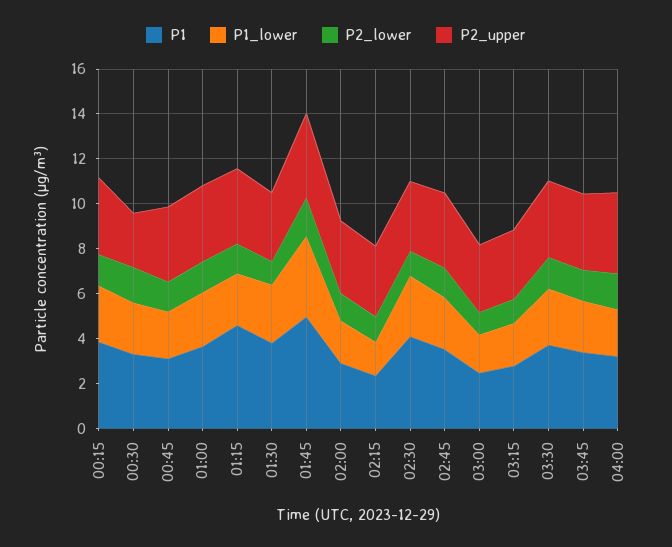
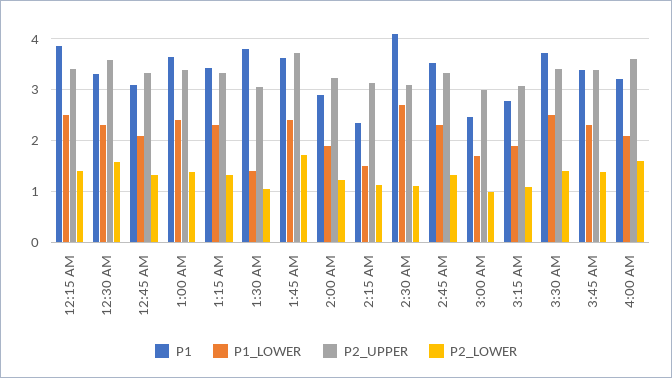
  {
    "P1": {
      "00:15": 3.8,
      "00:30": 3.4,
      "00:45": 3.2,
      "01:00": 3.6,
-     "01:15": 4.5,
+     "01:15": 3.4,
      "01:30": 3.8,
-     "01:45": 5,
+     "01:45": 3.6,
      "02:00": 3,
      "02:15": 2.4,
      "02:30": 4.2,
      "02:45": 3.6,
      "03:00": 2.4,
      "03:15": 2.8,
      "03:30": 3.8,
      "03:45": 3.4,
      "04:00": 3.2
    },
    "P1_lower": {
      "00:15": 2.6,
      "00:30": 2.4,
      "00:45": 2.2,
      "01:00": 2.4,
      "01:15": 2.4,
-     "01:30": 2.5,
+     "01:30": 1.4,
-     "01:45": 3.5,
+     "01:45": 2.4,
      "02:00": 2,
      "02:15": 1.6,
      "02:30": 2.8,
      "02:45": 2.4,
      "03:00": 1.8,
      "03:15": 2,
      "03:30": 2.6,
      "03:45": 2.4,
      "04:00": 2.2
    },
    "P2_lower": {
      "00:15": 1.4,
      "00:30": 1.6,
      "00:45": 1.4,
      "01:00": 1.4,
      "01:15": 1.4,
      "01:30": 1,
      "01:45": 1.8,
      "02:00": 1.2,
      "02:15": 1.2,
      "02:30": 1.2,
      "02:45": 1.4,
      "03:00": 1,
      "03:15": 1,
      "03:30": 1.4,
      "03:45": 1.4,
      "04:00": 1.6
    },
    "P2_upper": {
      "00:15": 3.4,
-     "00:30": 2.5,
+     "00:30": 3.6,
      "00:45": 3.4,
      "01:00": 3.4,
      "01:15": 3.4,
      "01:30": 3,
      "01:45": 3.8,
      "02:00": 3.2,
      "02:15": 3.2,
      "02:30": 3.2,
      "02:45": 3.4,
      "03:00": 3,
      "03:15": 3,
      "03:30": 3.4,
      "03:45": 3.4,
      "04:00": 3.6
    }
  }

